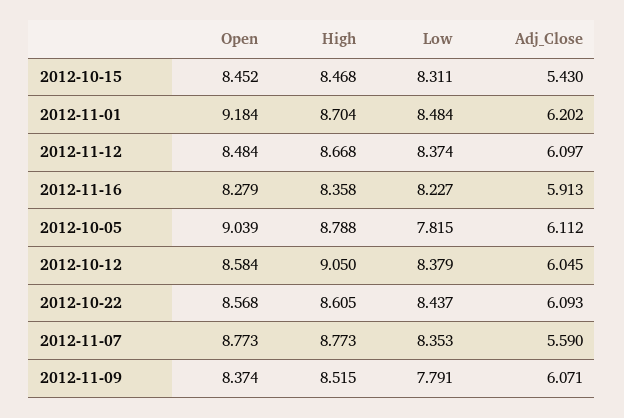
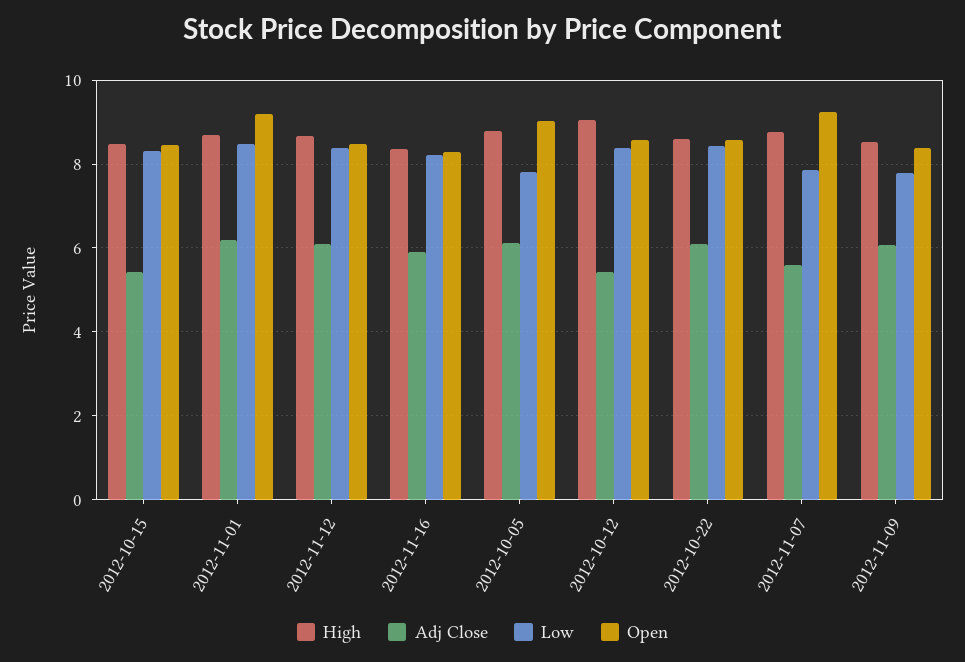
  {
    "Open": {
      "2012-10-15": 8.452,
      "2012-11-01": 9.184,
      "2012-11-12": 8.484,
      "2012-11-16": 8.279,
      "2012-10-05": 9.039,
      "2012-10-12": 8.584,
      "2012-10-22": 8.568,
-     "2012-11-07": 8.773,
+     "2012-11-07": 9.2,
      "2012-11-09": 8.374
    },
    "High": {
      "2012-10-15": 8.468,
      "2012-11-01": 8.704,
      "2012-11-12": 8.668,
      "2012-11-16": 8.358,
      "2012-10-05": 8.788,
      "2012-10-12": 9.05,
      "2012-10-22": 8.605,
      "2012-11-07": 8.773,
      "2012-11-09": 8.515
    },
    "Low": {
      "2012-10-15": 8.311,
      "2012-11-01": 8.484,
      "2012-11-12": 8.374,
      "2012-11-16": 8.227,
      "2012-10-05": 7.815,
      "2012-10-12": 8.379,
      "2012-10-22": 8.437,
-     "2012-11-07": 8.353,
+     "2012-11-07": 7.8,
      "2012-11-09": 7.791
    },
    "Adj_Close": {
      "2012-10-15": 5.43,
      "2012-11-01": 6.202,
      "2012-11-12": 6.097,
      "2012-11-16": 5.913,
      "2012-10-05": 6.112,
-     "2012-10-12": 6.045,
+     "2012-10-12": 5.4,
      "2012-10-22": 6.093,
      "2012-11-07": 5.59,
      "2012-11-09": 6.071
    }
  }

